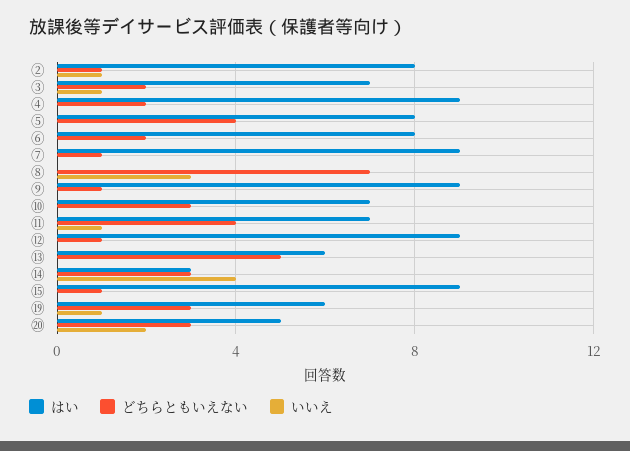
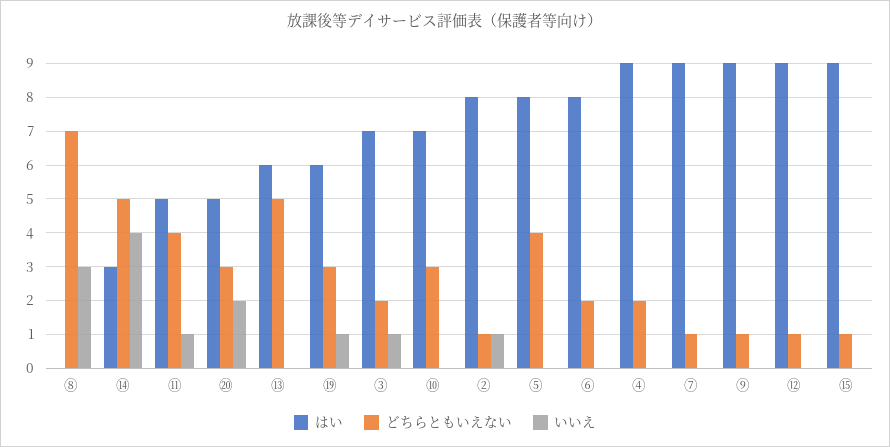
  {
    "はい": {
      "②": 8,
      "③": 7,
      "④": 9,
      "⑤": 8,
      "⑥": 8,
      "⑦": 9,
      "⑧": 0,
      "⑨": 9,
      "⑩": 7,
-     "⑪": 7,
+     "⑪": 5,
      "⑫": 9,
      "⑬": 6,
      "⑭": 3,
      "⑮": 9,
      "⑲": 6,
      "⑳": 5
    },
    "どちらともいえない": {
      "②": 1,
      "③": 2,
      "④": 2,
      "⑤": 4,
      "⑥": 2,
      "⑦": 1,
      "⑧": 7,
      "⑨": 1,
      "⑩": 3,
      "⑪": 4,
      "⑫": 1,
      "⑬": 5,
-     "⑭": 3,
+     "⑭": 5,
      "⑮": 1,
      "⑲": 3,
      "⑳": 3
    },
    "いいえ": {
      "②": 1,
      "③": 1,
      "④": 0,
      "⑤": 0,
      "⑥": 0,
      "⑦": 0,
      "⑧": 3,
      "⑨": 0,
      "⑩": 0,
      "⑪": 1,
      "⑫": 0,
      "⑬": 0,
      "⑭": 4,
      "⑮": 0,
      "⑲": 1,
      "⑳": 2
    }
  }

